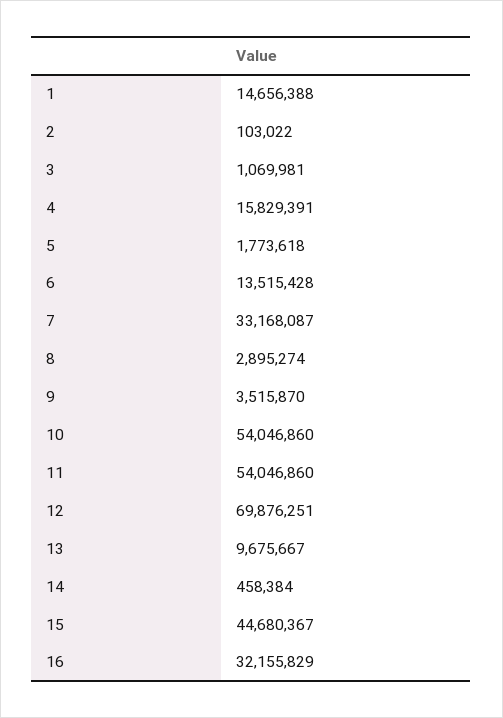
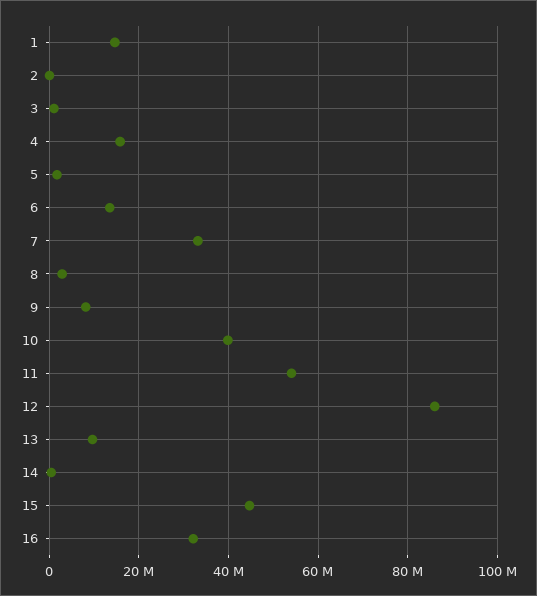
  {
    "1": 14656388,
    "2": 103022,
    "3": 1069981,
    "4": 15829391,
    "5": 1773618,
    "6": 13515428,
    "7": 33168087,
    "8": 2895274,
-   "9": 3515870,
+   "9": 8000000,
-   "10": 54046860,
+   "10": 40000000,
    "11": 54046860,
-   "12": 69876251,
+   "12": 86000000,
    "13": 9675667,
    "14": 458384,
    "15": 44680367,
    "16": 32155829
  }

